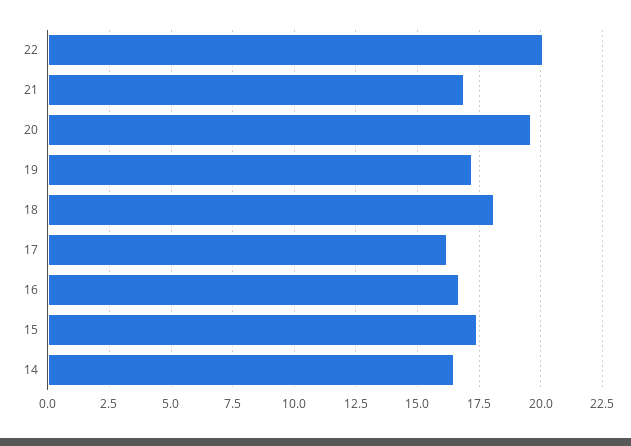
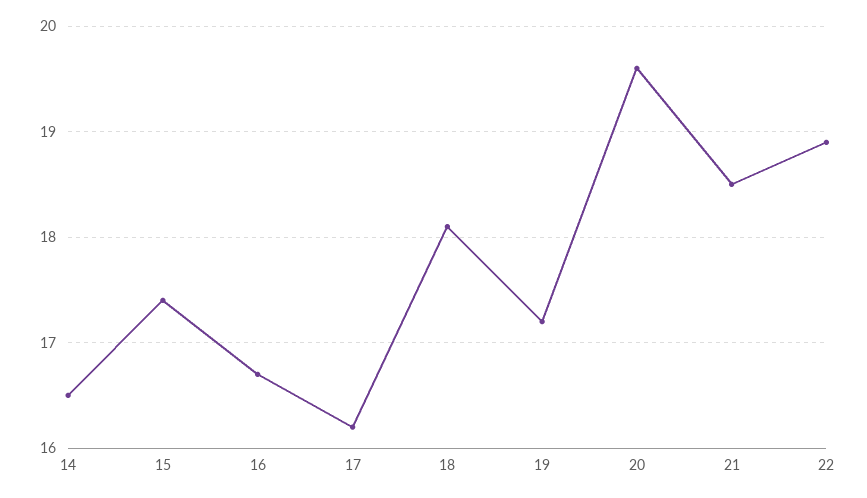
  {
-   "22": 20,
+   "22": 18.9,
-   "21": 17,
+   "21": 18.5,
    "20": 19.6,
    "19": 17.2,
    "18": 18.1,
    "17": 16.2,
    "16": 16.7,
    "15": 17.4,
    "14": 16.5
  }

